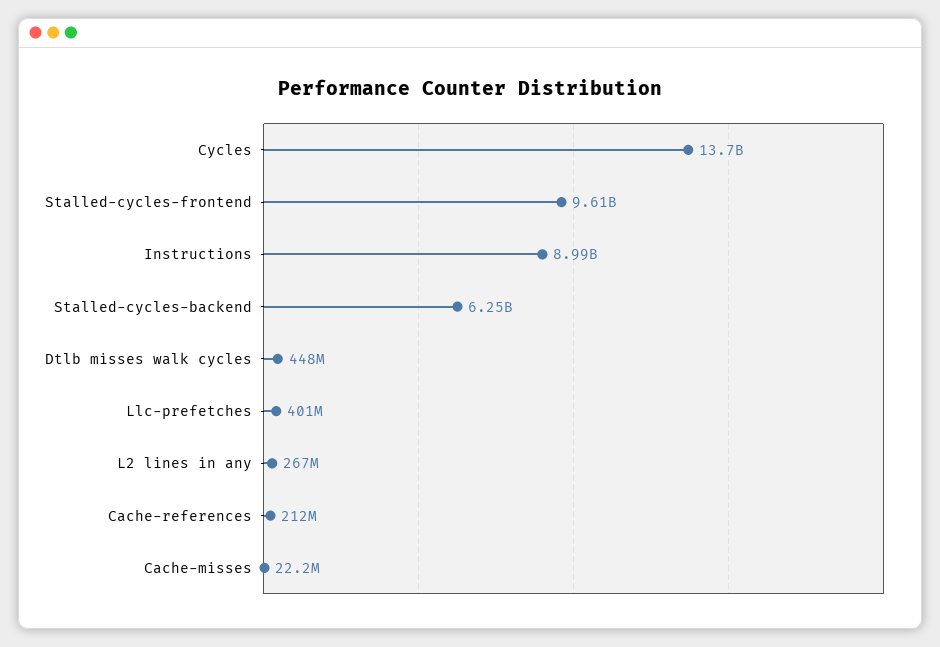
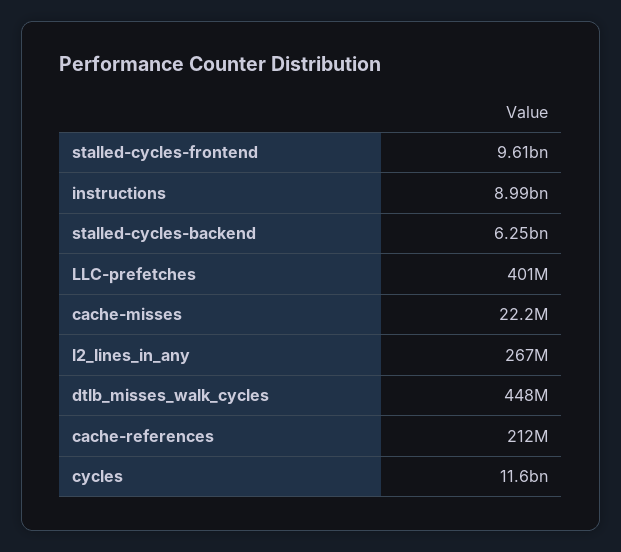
  {
-   "Cycles": 13700000000,
+   "Cycles": 11600000000,
    "Stalled-cycles-frontend": 9610000000,
    "Instructions": 8990000000,
    "Stalled-cycles-backend": 6250000000,
    "Dtlb misses walk cycles": 448000000,
    "Llc-prefetches": 401000000,
    "L2 lines in any": 267000000,
    "Cache-references": 212000000,
    "Cache-misses": 22200000
  }

